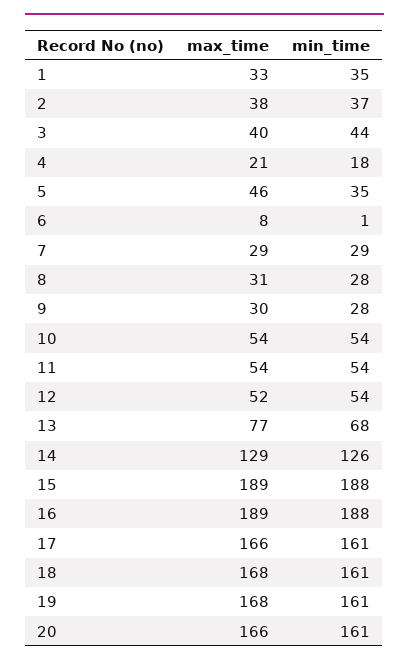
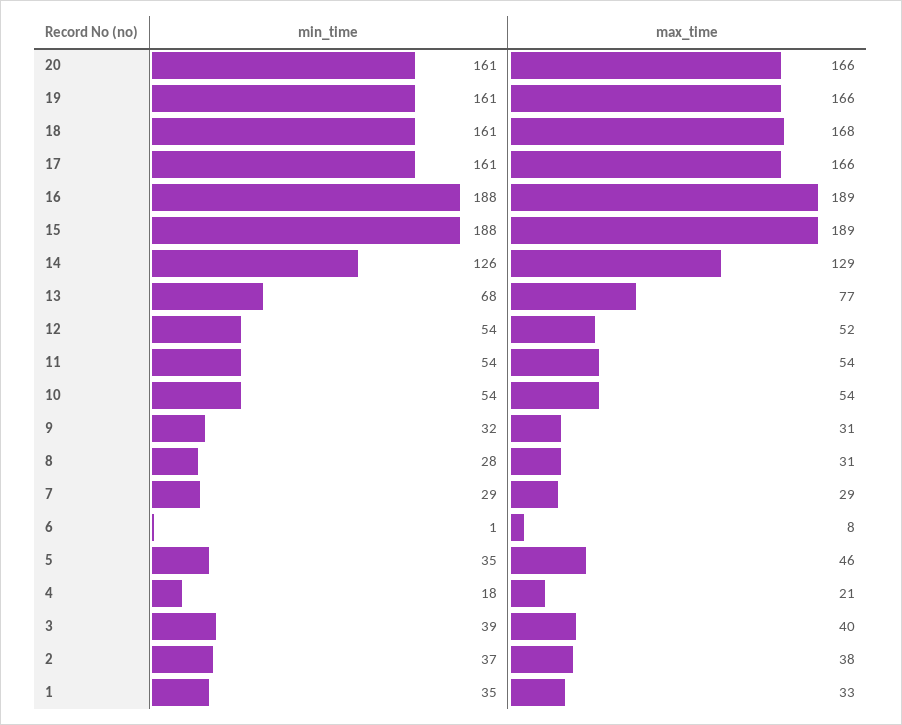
  {
    "max_time": {
      "1": 33,
      "2": 38,
      "3": 40,
      "4": 21,
      "5": 46,
      "6": 8,
      "7": 29,
      "8": 31,
-     "9": 30,
+     "9": 31,
      "10": 54,
      "11": 54,
      "12": 52,
      "13": 77,
      "14": 129,
      "15": 189,
      "16": 189,
      "17": 166,
      "18": 168,
-     "19": 168,
+     "19": 166,
      "20": 166
    },
    "min_time": {
      "1": 35,
      "2": 37,
-     "3": 44,
+     "3": 39,
      "4": 18,
      "5": 35,
      "6": 1,
      "7": 29,
      "8": 28,
-     "9": 28,
+     "9": 32,
      "10": 54,
      "11": 54,
      "12": 54,
      "13": 68,
      "14": 126,
      "15": 188,
      "16": 188,
      "17": 161,
      "18": 161,
      "19": 161,
      "20": 161
    }
  }

